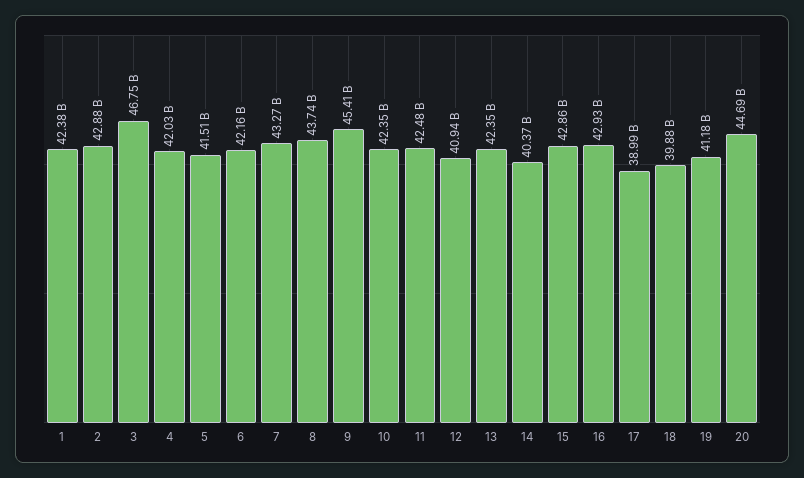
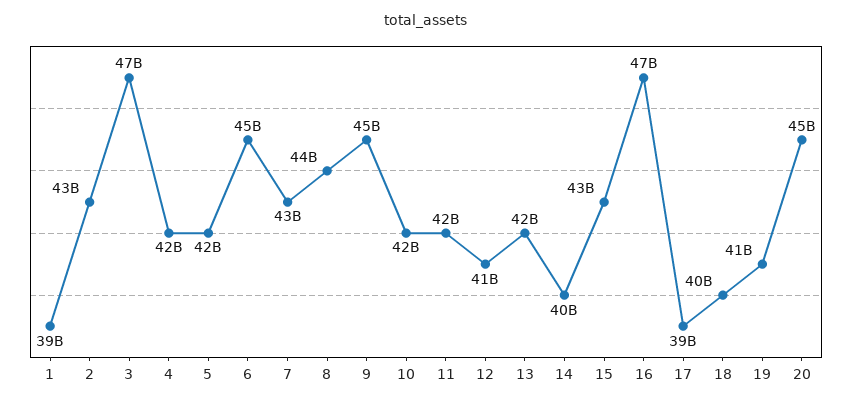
  {
-   "1": 42380000000,
+   "1": 39000000000,
    "2": 42880000000,
    "3": 46750000000,
    "4": 42030000000,
    "5": 41510000000,
-   "6": 42160000000,
+   "6": 45000000000,
    "7": 43270000000,
    "8": 43740000000,
    "9": 45410000000,
    "10": 42350000000,
    "11": 42480000000,
    "12": 40940000000,
    "13": 42350000000,
    "14": 40370000000,
    "15": 42860000000,
-   "16": 42930000000,
+   "16": 47000000000,
    "17": 38990000000,
    "18": 39880000000,
    "19": 41180000000,
    "20": 44690000000
  }

